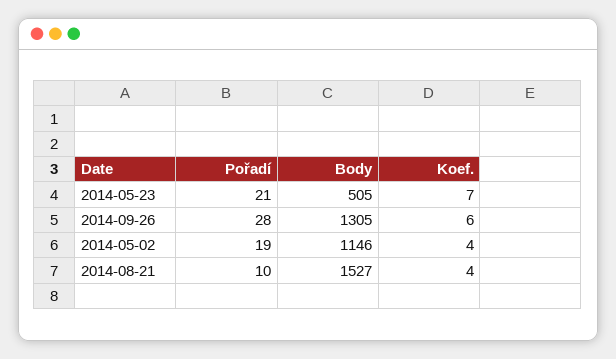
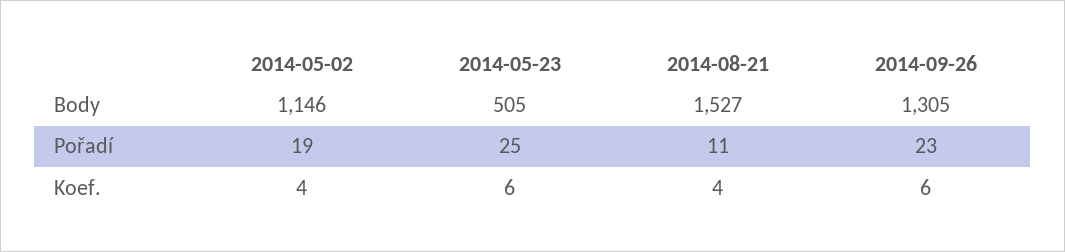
  {
    "Pořadí": {
-     "2014-05-23": 21,
+     "2014-05-23": 25,
-     "2014-09-26": 28,
+     "2014-09-26": 23,
      "2014-05-02": 19,
-     "2014-08-21": 10
+     "2014-08-21": 11
    },
    "Body": {
      "2014-05-23": 505,
      "2014-09-26": 1305,
      "2014-05-02": 1146,
      "2014-08-21": 1527
    },
    "Koef.": {
-     "2014-05-23": 7,
+     "2014-05-23": 6,
      "2014-09-26": 6,
      "2014-05-02": 4,
      "2014-08-21": 4
    }
  }

